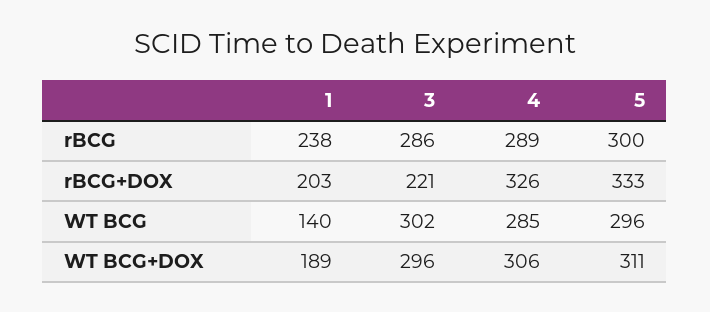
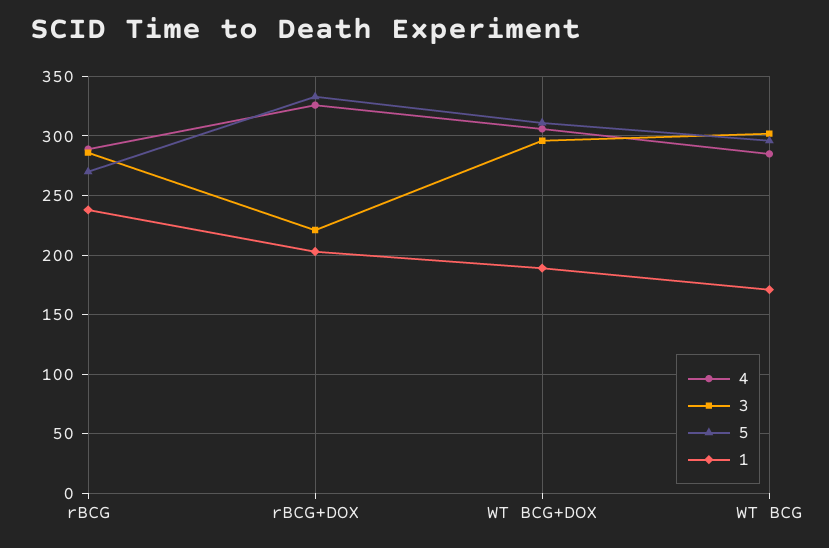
  {
    "1": {
      "rBCG": 238,
      "rBCG+DOX": 203,
-     "WT BCG": 140,
+     "WT BCG": 170,
      "WT BCG+DOX": 189
    },
    "3": {
      "rBCG": 286,
      "rBCG+DOX": 221,
      "WT BCG": 302,
      "WT BCG+DOX": 296
    },
    "4": {
      "rBCG": 289,
      "rBCG+DOX": 326,
      "WT BCG": 285,
      "WT BCG+DOX": 306
    },
    "5": {
-     "rBCG": 300,
+     "rBCG": 270,
      "rBCG+DOX": 333,
      "WT BCG": 296,
      "WT BCG+DOX": 311
    }
  }

